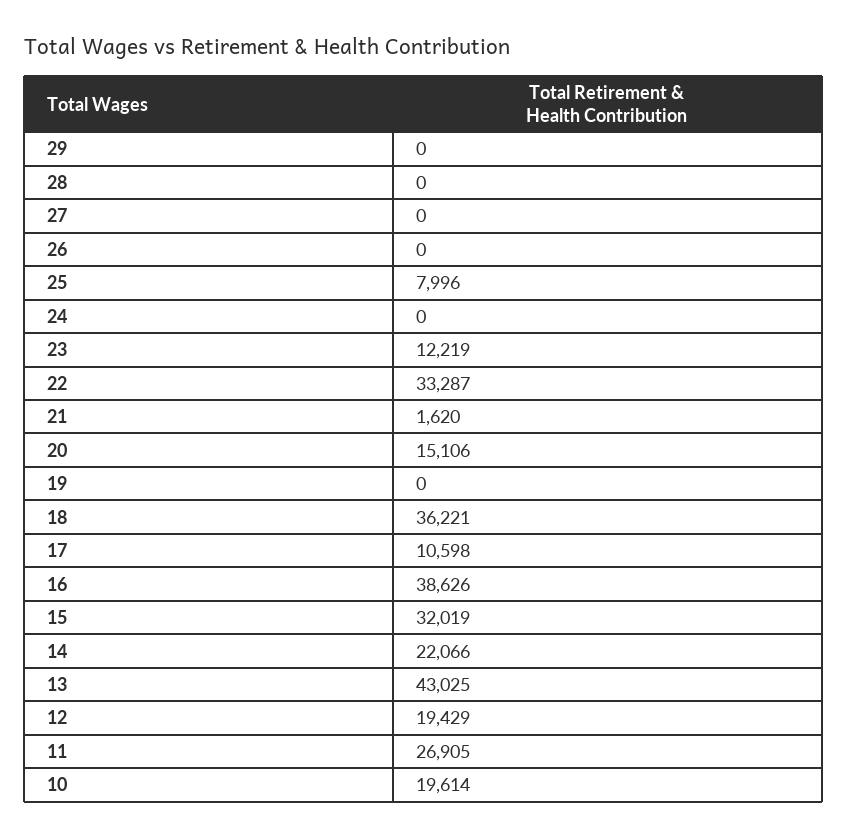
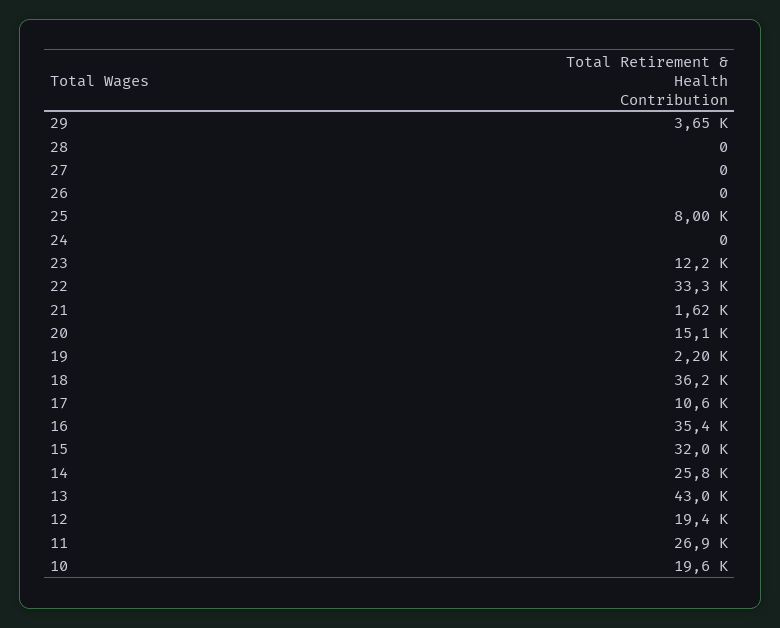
  {
-   "29": 0,
+   "29": 3650,
    "28": 0,
    "27": 0,
    "26": 0,
    "25": 7996,
    "24": 0,
    "23": 12219,
    "22": 33287,
    "21": 1620,
    "20": 15106,
-   "19": 0,
+   "19": 2200,
    "18": 36221,
    "17": 10598,
-   "16": 38626,
+   "16": 35400,
    "15": 32019,
-   "14": 22066,
+   "14": 25800,
    "13": 43025,
    "12": 19429,
    "11": 26905,
    "10": 19614
  }

